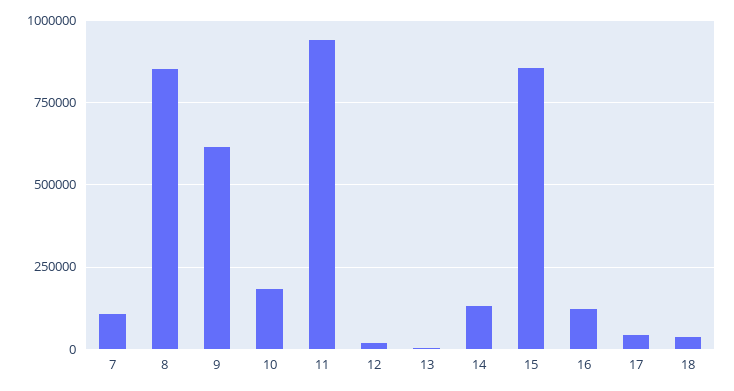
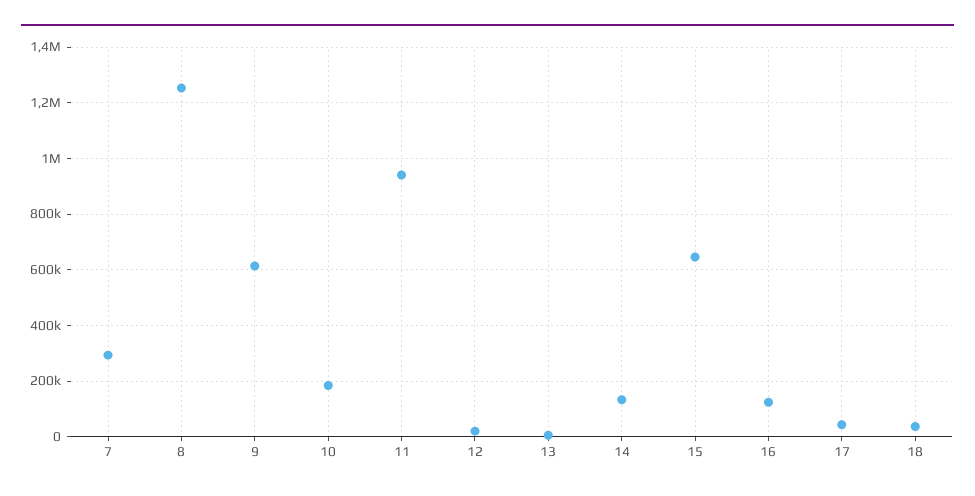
  {
-   "7": 100000,
+   "7": 300000,
-   "8": 850000,
+   "8": 1250000,
    "9": 625000,
    "10": 175000,
    "11": 950000,
    "12": 25000,
    "13": 0,
    "14": 125000,
-   "15": 850000,
+   "15": 650000,
    "16": 125000,
    "17": 50000,
    "18": 25000
  }

